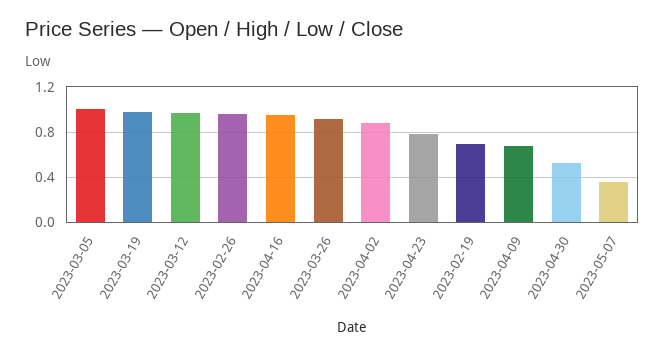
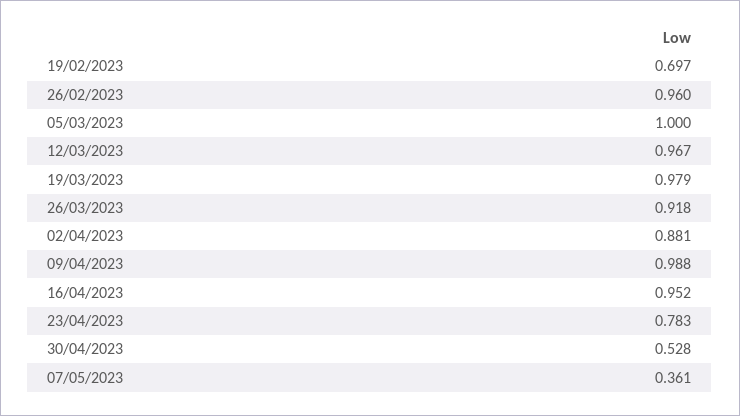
  {
    "2023-03-05": 1,
    "2023-03-19": 0.979,
    "2023-03-12": 0.967,
    "2023-02-26": 0.96,
    "2023-04-16": 0.952,
    "2023-03-26": 0.918,
    "2023-04-02": 0.881,
    "2023-04-23": 0.783,
    "2023-02-19": 0.697,
-   "2023-04-09": 0.7,
+   "2023-04-09": 0.988,
    "2023-04-30": 0.528,
    "2023-05-07": 0.361
  }

